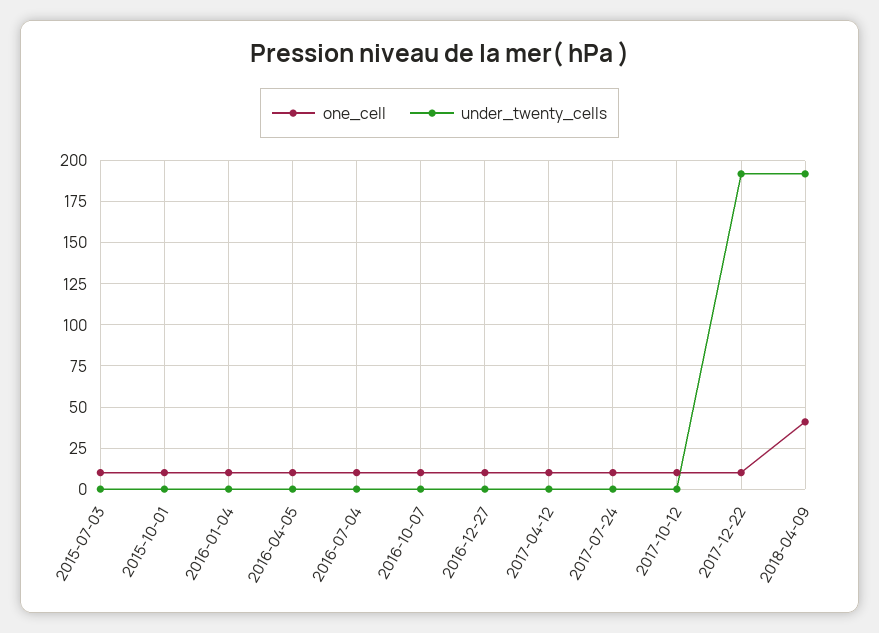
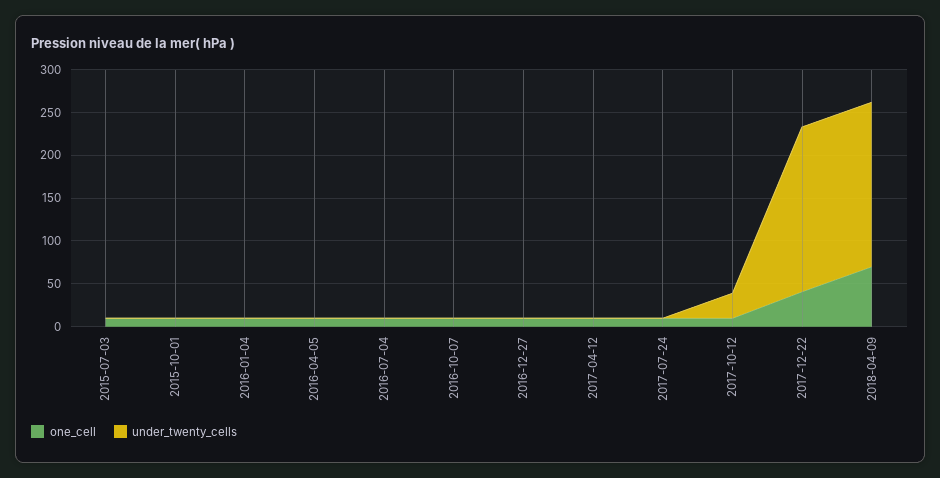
  {
    "one_cell": {
      "2015-07-03": 10,
      "2015-10-01": 10,
      "2016-01-04": 10,
      "2016-04-05": 10,
      "2016-07-04": 10,
      "2016-10-07": 10,
      "2016-12-27": 10,
      "2017-04-12": 10,
      "2017-07-24": 10,
      "2017-10-12": 10,
-     "2017-12-22": 10,
+     "2017-12-22": 40,
-     "2018-04-09": 40
+     "2018-04-09": 70
    },
    "under_twenty_cells": {
      "2015-07-03": 0,
      "2015-10-01": 0,
      "2016-01-04": 0,
      "2016-04-05": 0,
      "2016-07-04": 0,
      "2016-10-07": 0,
      "2016-12-27": 0,
      "2017-04-12": 0,
      "2017-07-24": 0,
-     "2017-10-12": 0,
+     "2017-10-12": 30,
      "2017-12-22": 190,
      "2018-04-09": 190
    }
  }

